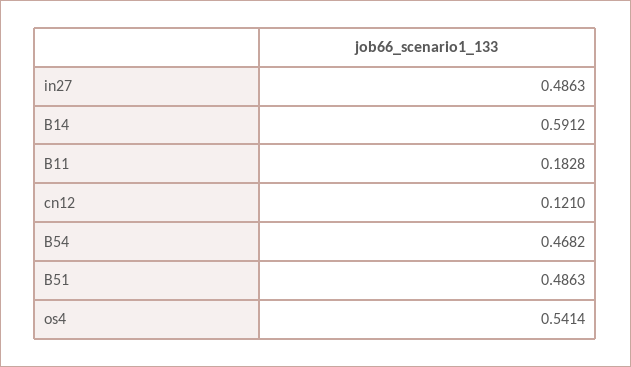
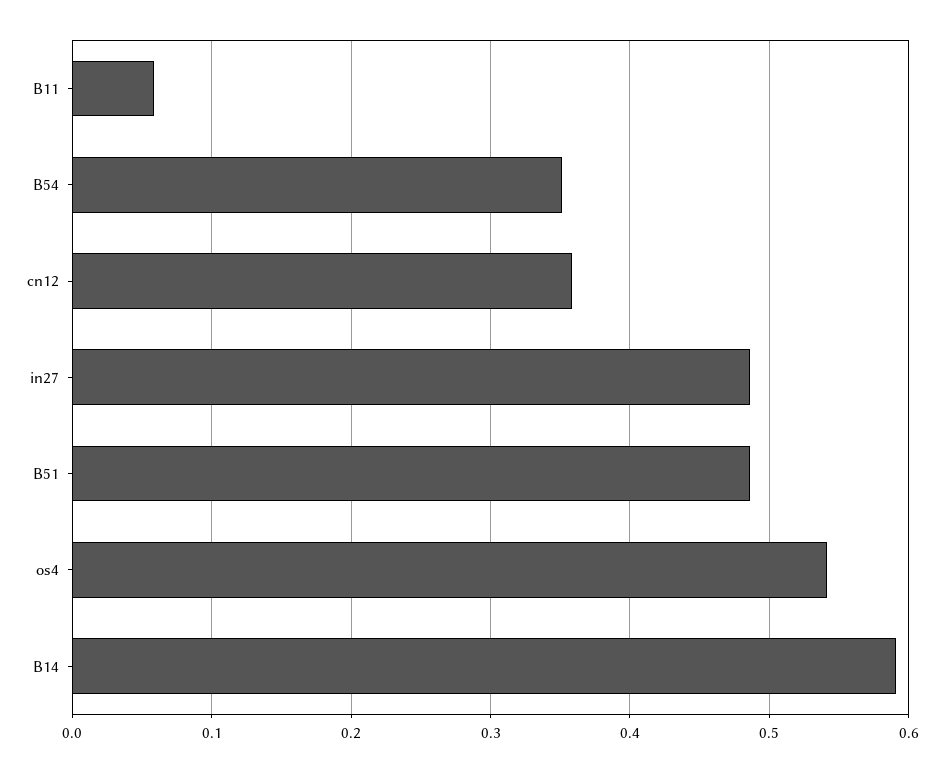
  {
    "in27": 0.4863,
    "B14": 0.5912,
-   "B11": 0.1828,
+   "B11": 0.06,
-   "cn12": 0.121,
+   "cn12": 0.36,
-   "B54": 0.4682,
+   "B54": 0.35,
    "B51": 0.4863,
    "os4": 0.5414
  }

